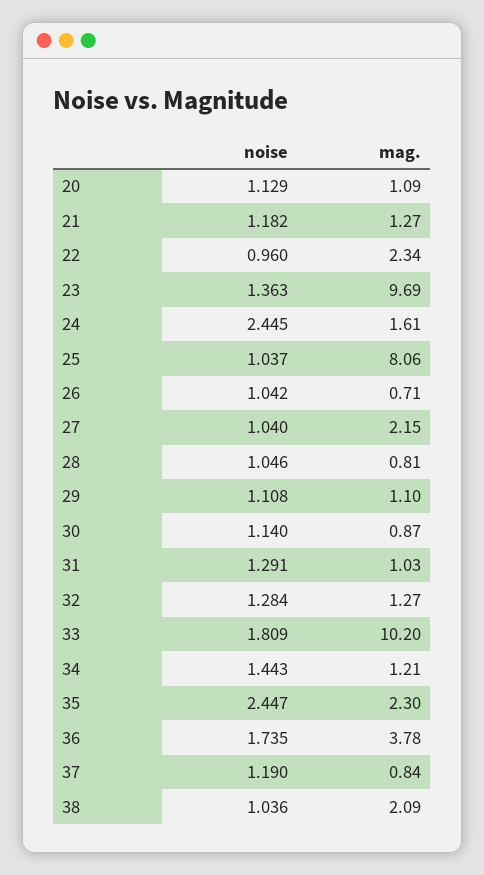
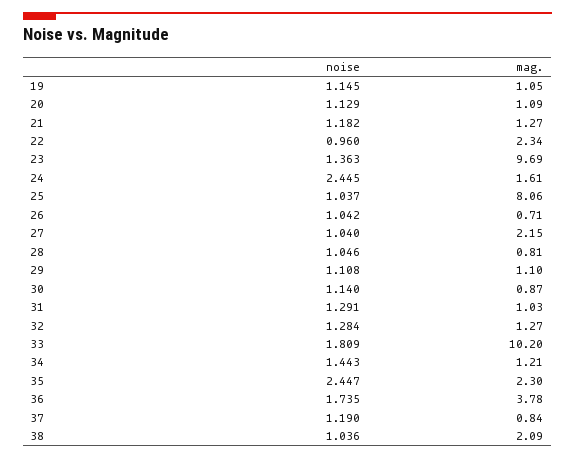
  {
    "noise": {
      "20": 1.129,
      "21": 1.182,
      "22": 0.96,
      "23": 1.363,
      "24": 2.445,
      "25": 1.037,
      "26": 1.042,
      "27": 1.04,
      "28": 1.046,
      "29": 1.108,
      "30": 1.14,
      "31": 1.291,
      "32": 1.284,
      "33": 1.809,
      "34": 1.443,
      "35": 2.447,
      "36": 1.735,
      "37": 1.19,
-     "38": 1.036
+     "38": 1.036,
+     "19": 1.145
    },
    "mag.": {
      "20": 1.09,
      "21": 1.27,
      "22": 2.34,
      "23": 9.69,
      "24": 1.61,
      "25": 8.06,
      "26": 0.71,
      "27": 2.15,
      "28": 0.81,
      "29": 1.1,
      "30": 0.87,
      "31": 1.03,
      "32": 1.27,
      "33": 10.2,
      "34": 1.21,
      "35": 2.3,
      "36": 3.78,
      "37": 0.84,
-     "38": 2.09
+     "38": 2.09,
+     "19": 1.05
    }
  }

